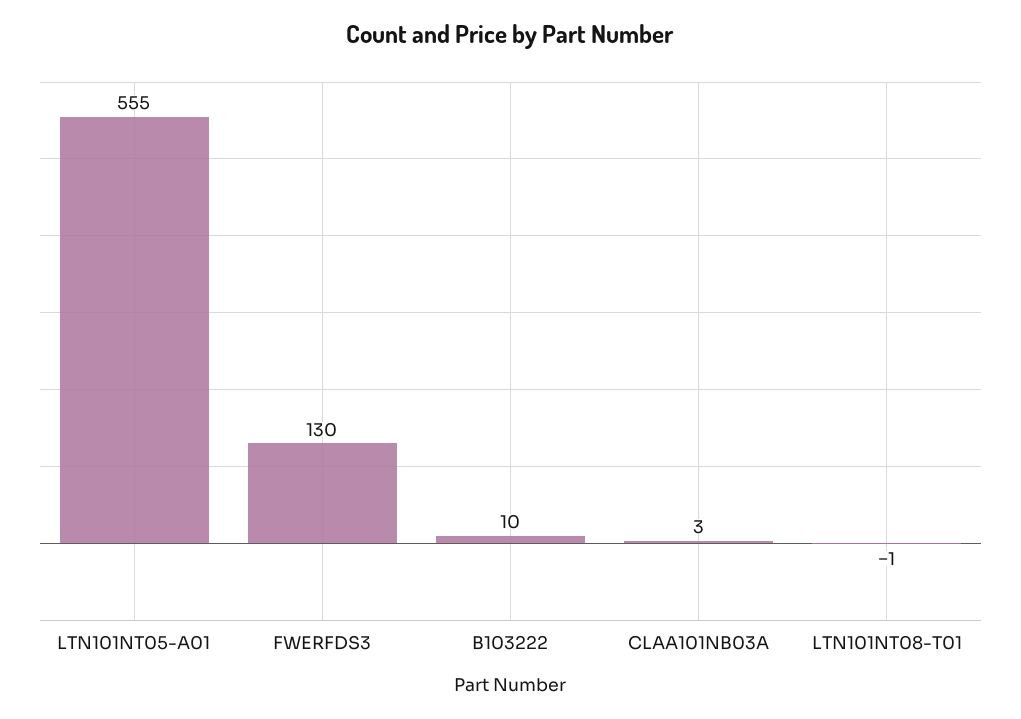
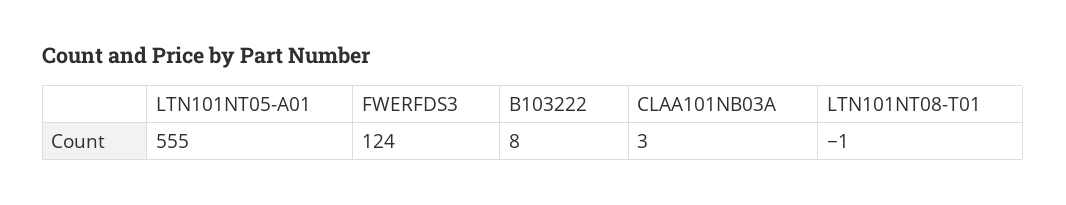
  {
    "LTN101NT05-A01": 555,
-   "FWERFDS3": 130,
+   "FWERFDS3": 124,
-   "B103222": 10,
+   "B103222": 8,
    "CLAA101NB03A": 3,
    "LTN101NT08-T01": -1
  }

